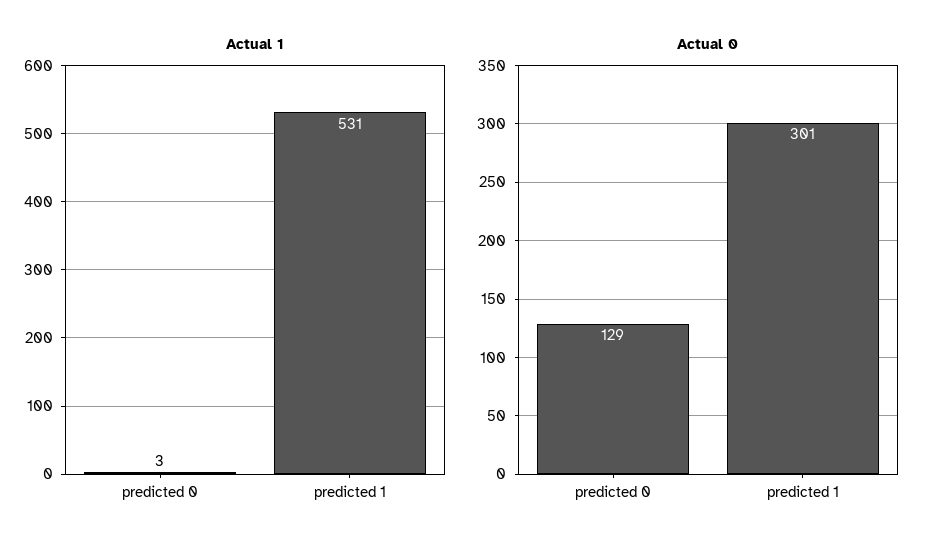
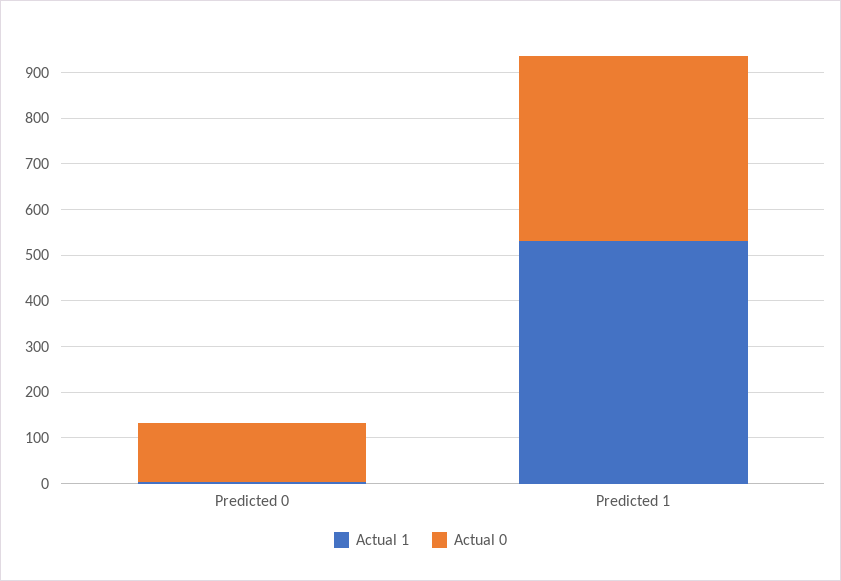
  {
    "Actual 1": {
      "predicted 0": 3,
      "predicted 1": 531
    },
    "Actual 0": {
      "predicted 0": 129,
-     "predicted 1": 301
+     "predicted 1": 400
    }
  }

